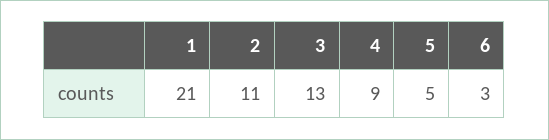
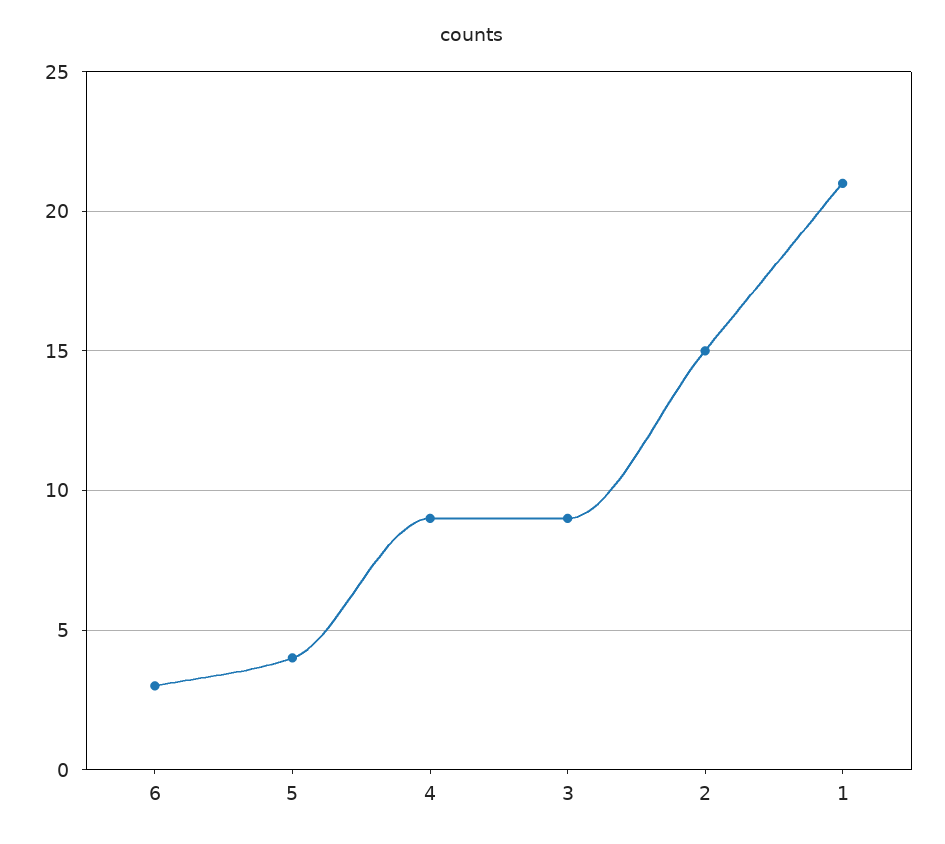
  {
    "1": 21,
-   "2": 11,
+   "2": 15,
-   "3": 13,
+   "3": 9,
    "4": 9,
-   "5": 5,
+   "5": 4,
    "6": 3
  }

